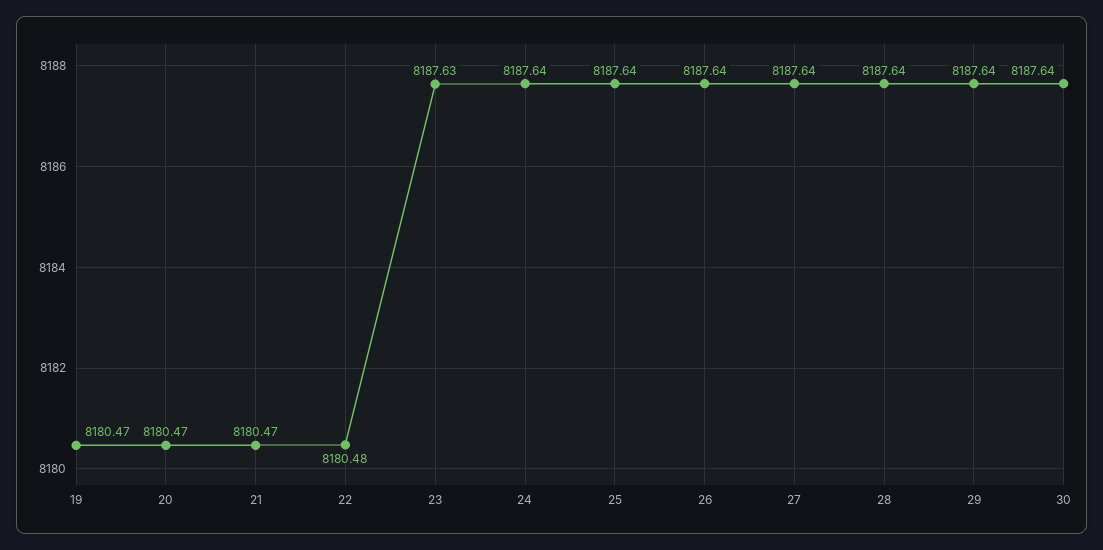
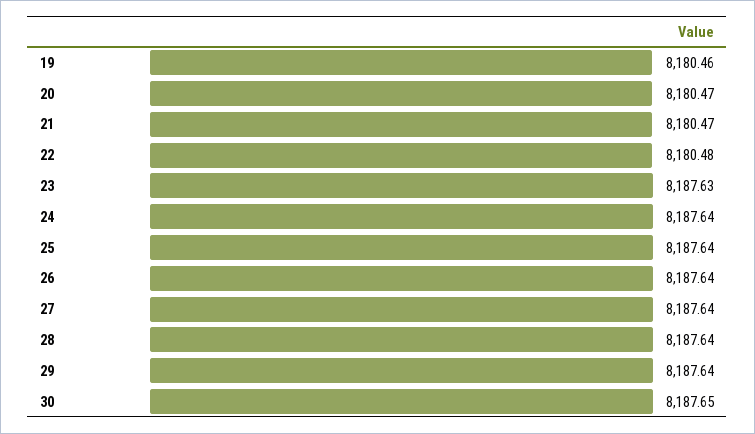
  {
-   "19": 8180.47,
+   "19": 8180.46,
    "20": 8180.47,
    "21": 8180.47,
    "22": 8180.48,
    "23": 8187.63,
    "24": 8187.64,
    "25": 8187.64,
    "26": 8187.64,
    "27": 8187.64,
    "28": 8187.64,
    "29": 8187.64,
-   "30": 8187.64
+   "30": 8187.65
  }

